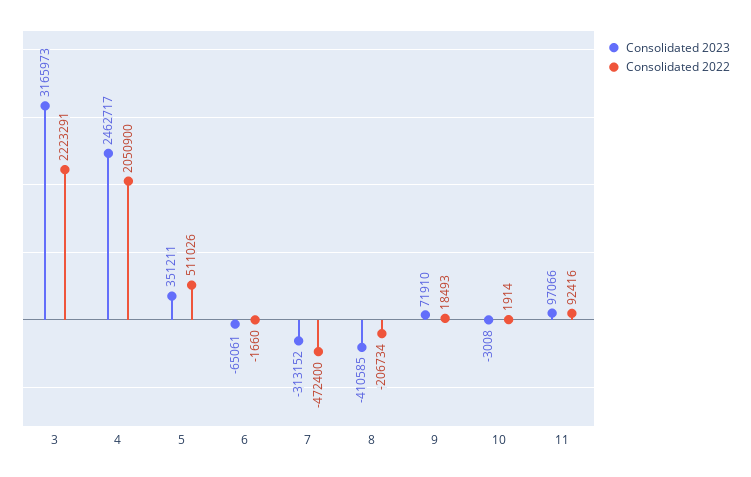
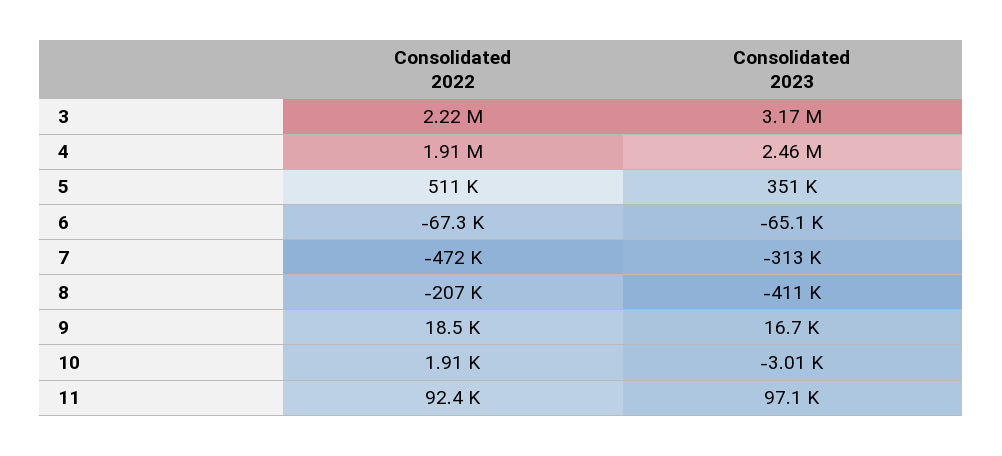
  {
    "Consolidated 2023": {
      "3": 3165973,
      "4": 2462717,
      "5": 351211,
      "6": -65061,
      "7": -313152,
      "8": -410585,
-     "9": 71910,
+     "9": 16700,
      "10": -3008,
      "11": 97066
    },
    "Consolidated 2022": {
      "3": 2223291,
-     "4": 2050900,
+     "4": 1910000,
      "5": 511026,
-     "6": -1660,
+     "6": -67300,
      "7": -472400,
      "8": -206734,
      "9": 18493,
      "10": 1914,
      "11": 92416
    }
  }

